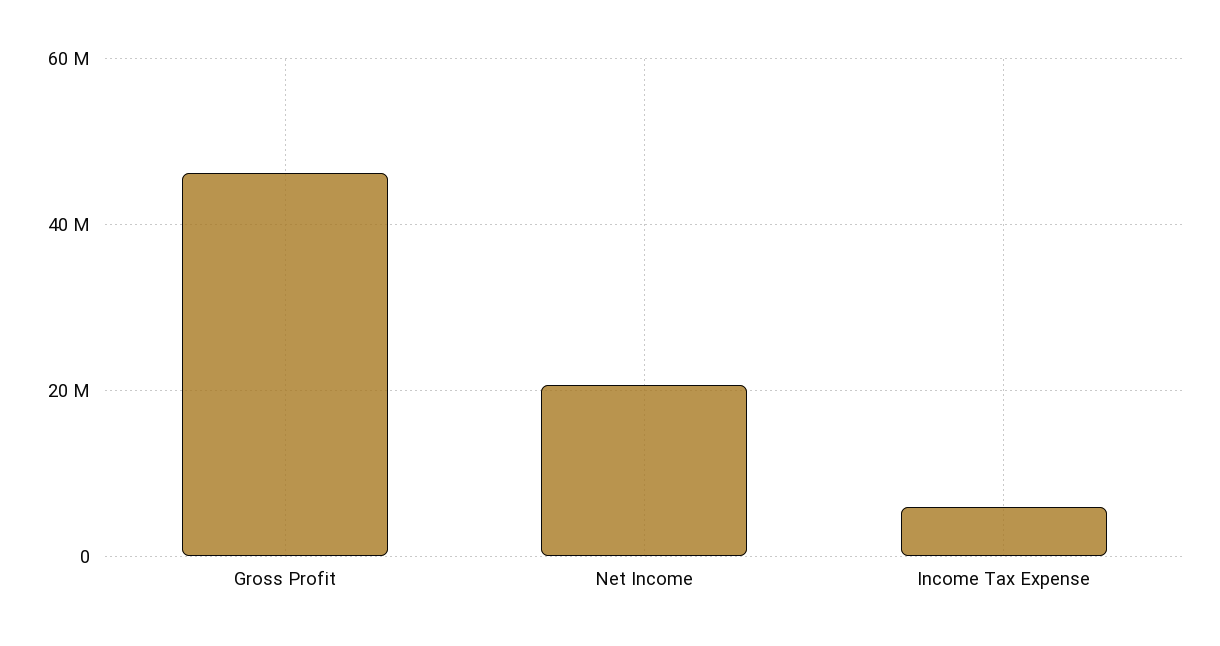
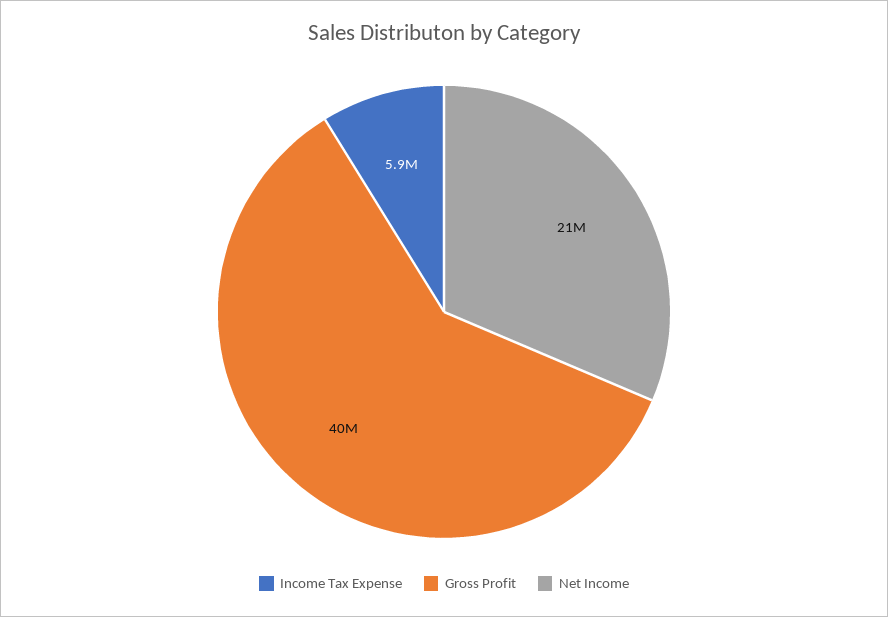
  {
-   "Gross Profit": 46000000,
+   "Gross Profit": 40000000,
    "Net Income": 21000000,
    "Income Tax Expense": 5900000
  }

